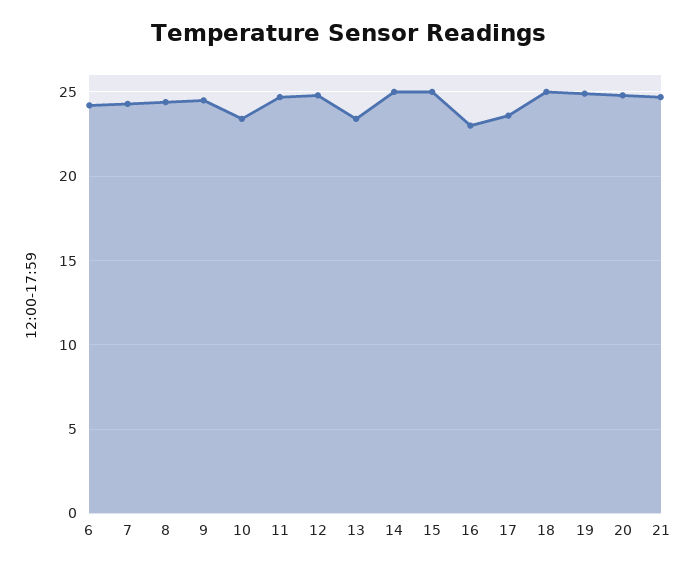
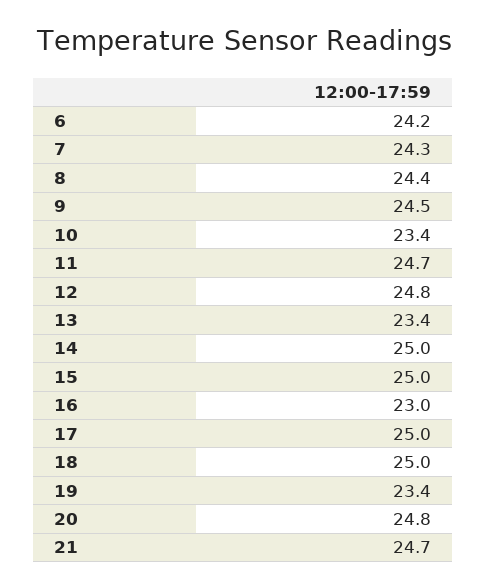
  {
    "6": 24.2,
    "7": 24.3,
    "8": 24.4,
    "9": 24.5,
    "10": 23.4,
    "11": 24.7,
    "12": 24.8,
    "13": 23.4,
    "14": 25,
    "15": 25,
    "16": 23,
-   "17": 23.5,
+   "17": 25,
    "18": 25,
-   "19": 25,
+   "19": 23.4,
    "20": 24.8,
    "21": 24.7
  }

